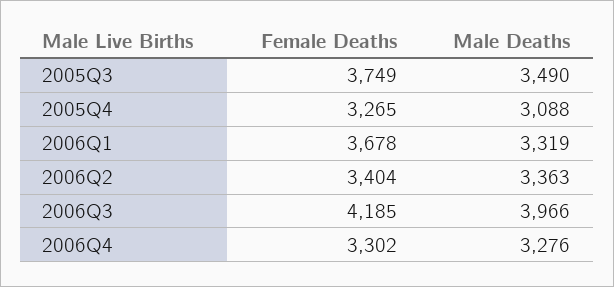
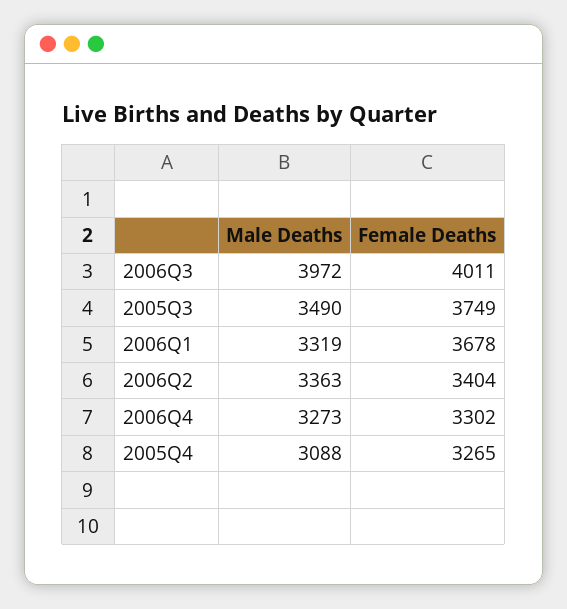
  {
    "Female Deaths": {
      "2005Q3": 3749,
      "2005Q4": 3265,
      "2006Q1": 3678,
      "2006Q2": 3404,
-     "2006Q3": 4185,
+     "2006Q3": 4011,
      "2006Q4": 3302
    },
    "Male Deaths": {
      "2005Q3": 3490,
      "2005Q4": 3088,
      "2006Q1": 3319,
      "2006Q2": 3363,
-     "2006Q3": 3966,
+     "2006Q3": 3972,
-     "2006Q4": 3276
+     "2006Q4": 3273
    }
  }

